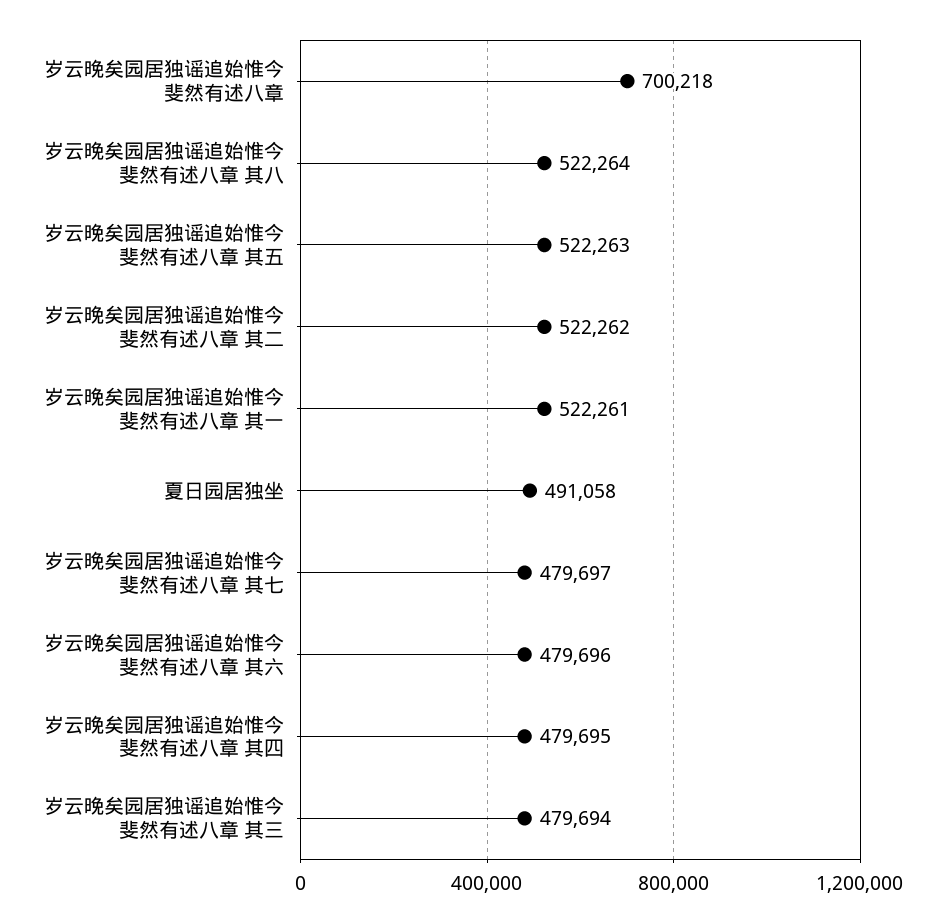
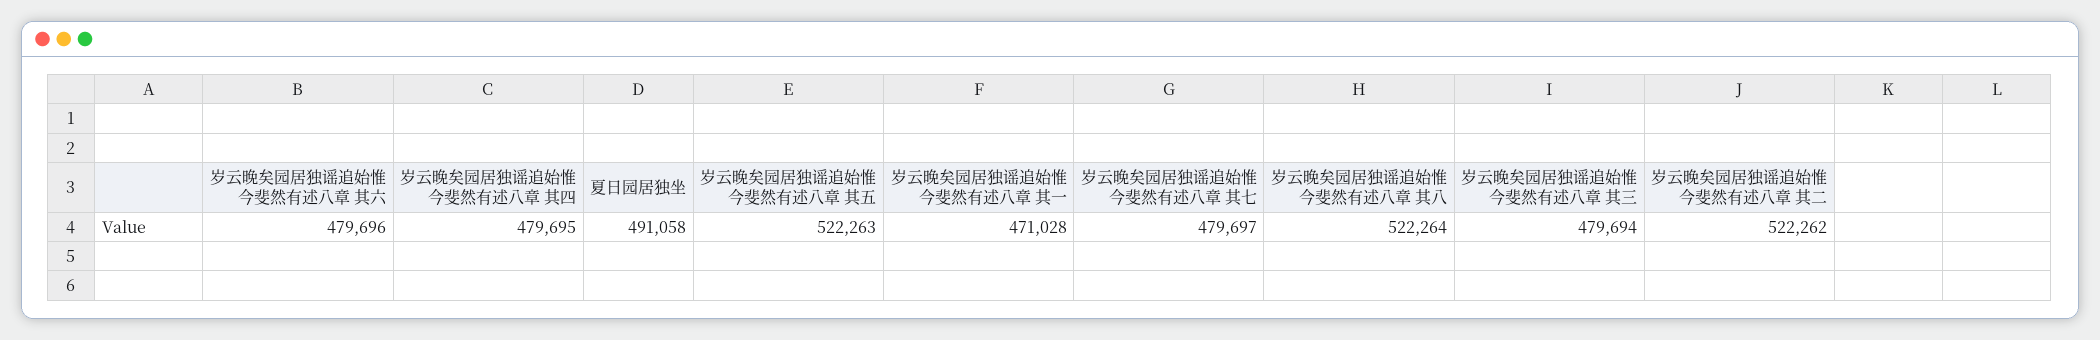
  {
-   "岁云晚矣园居独谣追始惟今斐然有述八章": 700218,
    "岁云晚矣园居独谣追始惟今斐然有述八章 其八": 522264,
    "岁云晚矣园居独谣追始惟今斐然有述八章 其五": 522263,
    "岁云晚矣园居独谣追始惟今斐然有述八章 其二": 522262,
-   "岁云晚矣园居独谣追始惟今斐然有述八章 其一": 522261,
+   "岁云晚矣园居独谣追始惟今斐然有述八章 其一": 471028,
    "夏日园居独坐": 491058,
    "岁云晚矣园居独谣追始惟今斐然有述八章 其七": 479697,
    "岁云晚矣园居独谣追始惟今斐然有述八章 其六": 479696,
    "岁云晚矣园居独谣追始惟今斐然有述八章 其四": 479695,
    "岁云晚矣园居独谣追始惟今斐然有述八章 其三": 479694
  }

